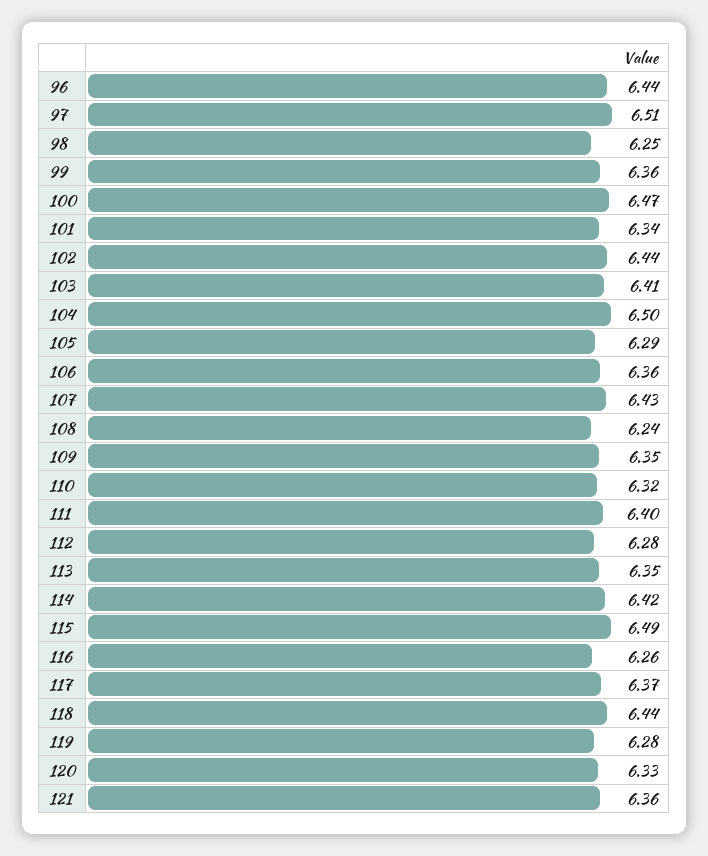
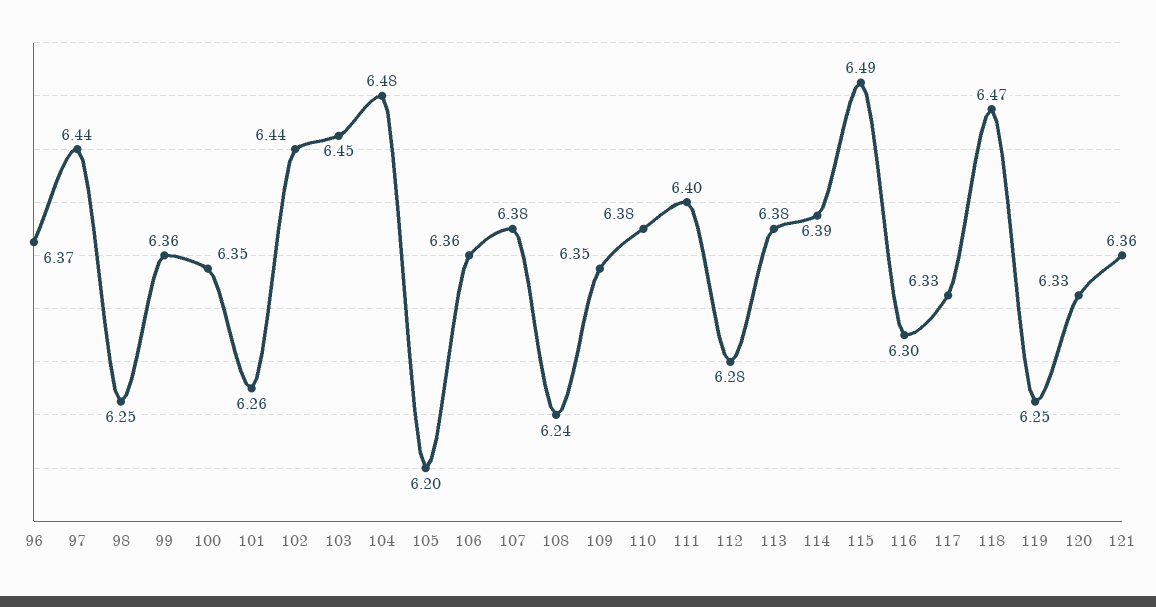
  {
-   "96": 6.44,
+   "96": 6.37,
-   "97": 6.51,
+   "97": 6.44,
    "98": 6.25,
    "99": 6.36,
-   "100": 6.47,
+   "100": 6.35,
-   "101": 6.34,
+   "101": 6.26,
    "102": 6.44,
-   "103": 6.41,
+   "103": 6.45,
-   "104": 6.5,
+   "104": 6.48,
-   "105": 6.29,
+   "105": 6.2,
    "106": 6.36,
-   "107": 6.43,
+   "107": 6.38,
    "108": 6.24,
    "109": 6.35,
-   "110": 6.32,
+   "110": 6.38,
    "111": 6.4,
    "112": 6.28,
-   "113": 6.35,
+   "113": 6.38,
-   "114": 6.42,
+   "114": 6.39,
    "115": 6.49,
-   "116": 6.26,
+   "116": 6.3,
-   "117": 6.37,
+   "117": 6.33,
-   "118": 6.44,
+   "118": 6.47,
-   "119": 6.28,
+   "119": 6.25,
    "120": 6.33,
    "121": 6.36
  }

